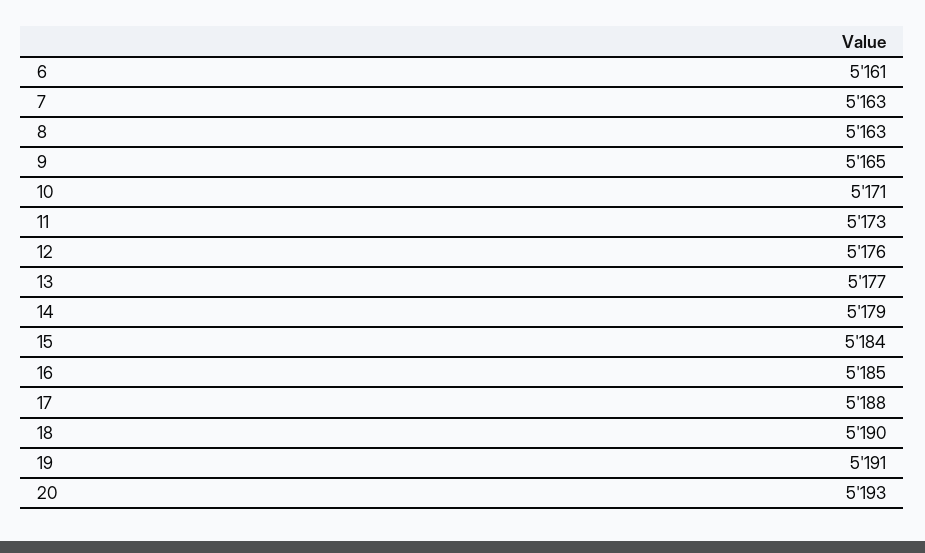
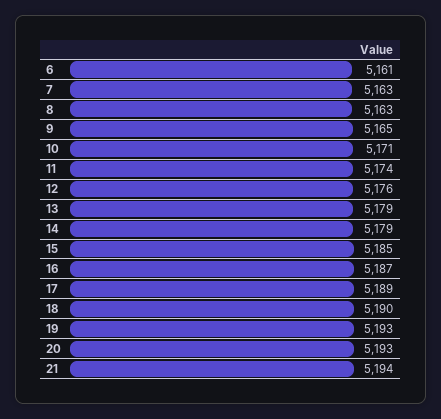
  {
    "6": 5161,
    "7": 5163,
    "8": 5163,
    "9": 5165,
    "10": 5171,
-   "11": 5173,
+   "11": 5174,
    "12": 5176,
-   "13": 5177,
+   "13": 5179,
    "14": 5179,
-   "15": 5184,
+   "15": 5185,
-   "16": 5185,
+   "16": 5187,
-   "17": 5188,
+   "17": 5189,
    "18": 5190,
-   "19": 5191,
+   "19": 5193,
-   "20": 5193
+   "20": 5193,
+   "21": 5194
  }

